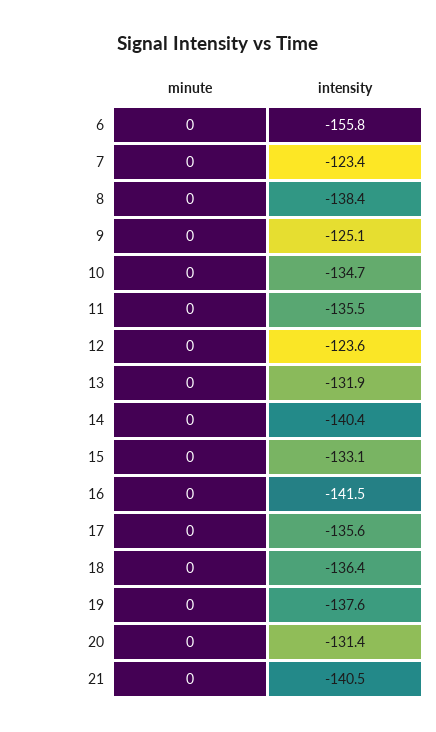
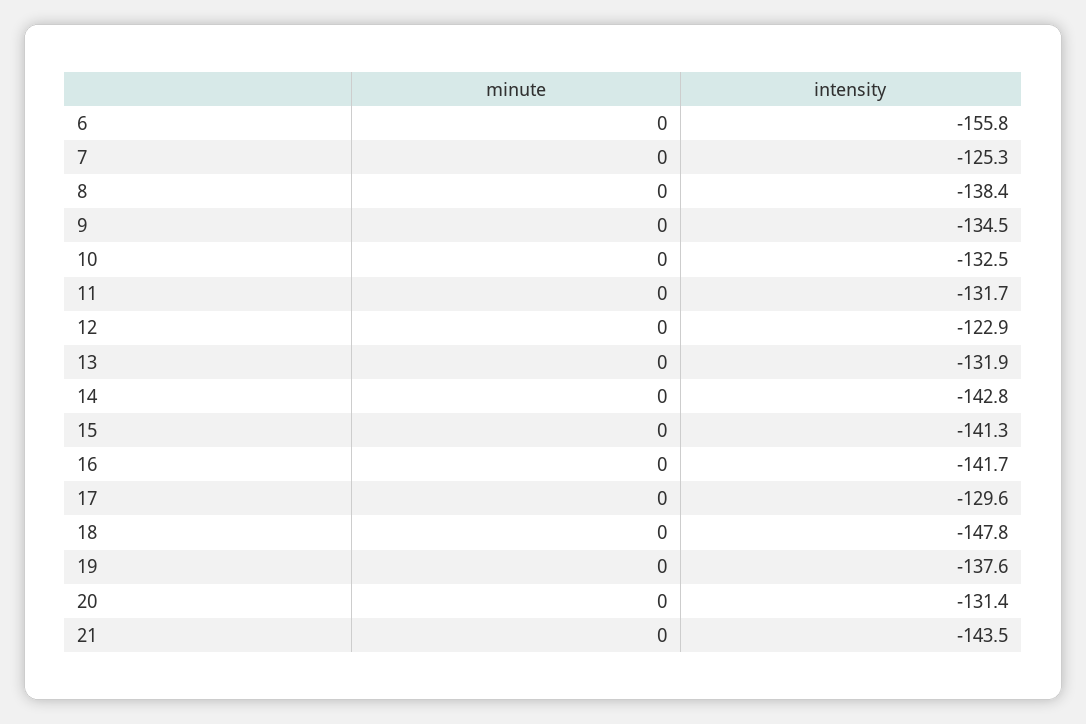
  {
    "minute": {
      "6": 0,
      "7": 0,
      "8": 0,
      "9": 0,
      "10": 0,
      "11": 0,
      "12": 0,
      "13": 0,
      "14": 0,
      "15": 0,
      "16": 0,
      "17": 0,
      "18": 0,
      "19": 0,
      "20": 0,
      "21": 0
    },
    "intensity": {
      "6": -155.8,
-     "7": -123.4,
+     "7": -125.3,
      "8": -138.4,
-     "9": -125.1,
+     "9": -134.5,
-     "10": -134.7,
+     "10": -132.5,
-     "11": -135.5,
+     "11": -131.7,
-     "12": -123.6,
+     "12": -122.9,
      "13": -131.9,
-     "14": -140.4,
+     "14": -142.8,
-     "15": -133.1,
+     "15": -141.3,
-     "16": -141.5,
+     "16": -141.7,
-     "17": -135.6,
+     "17": -129.6,
-     "18": -136.4,
+     "18": -147.8,
      "19": -137.6,
      "20": -131.4,
-     "21": -140.5
+     "21": -143.5
    }
  }

